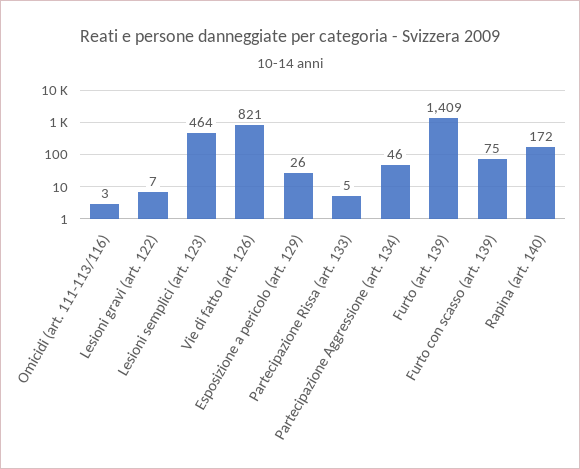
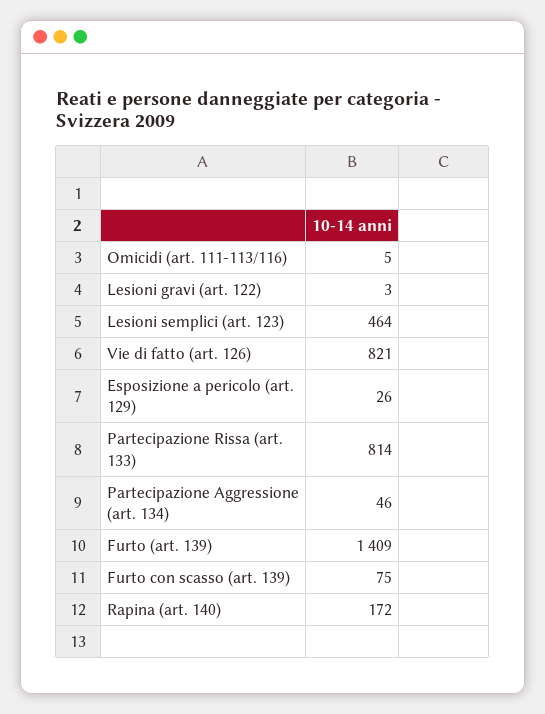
  {
-   "Omicidi (art. 111-113/116)": 3,
+   "Omicidi (art. 111-113/116)": 5,
-   "Lesioni gravi (art. 122)": 7,
+   "Lesioni gravi (art. 122)": 3,
    "Lesioni semplici (art. 123)": 464,
    "Vie di fatto (art. 126)": 821,
    "Esposizione a pericolo (art. 129)": 26,
-   "Partecipazione Rissa (art. 133)": 5,
+   "Partecipazione Rissa (art. 133)": 814,
    "Partecipazione Aggressione (art. 134)": 46,
    "Furto (art. 139)": 1409,
    "Furto con scasso (art. 139)": 75,
    "Rapina (art. 140)": 172
  }

